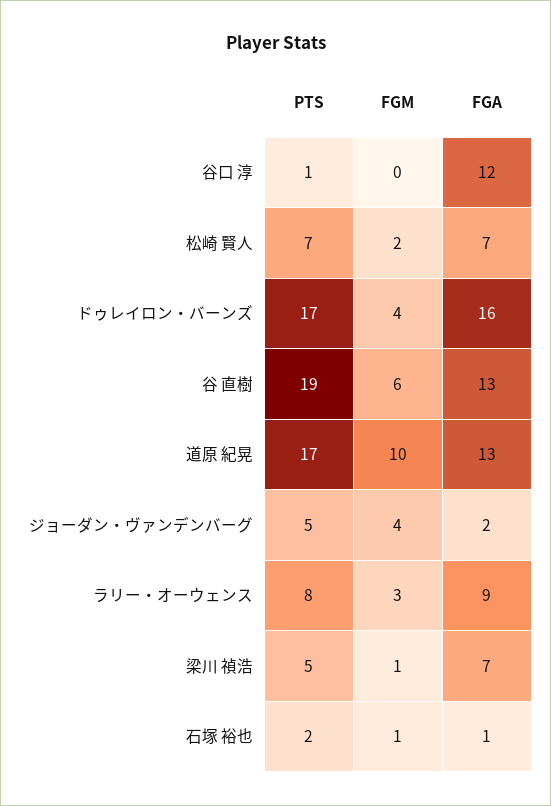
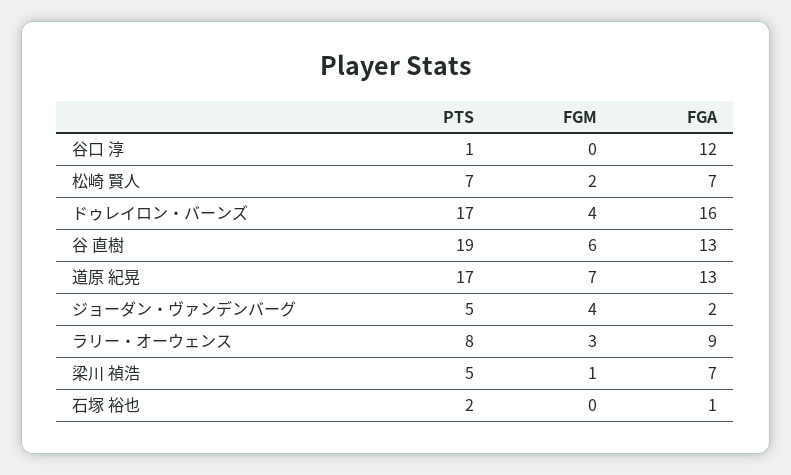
  {
    "PTS": {
      "谷口 淳": 1,
      "松崎 賢人": 7,
      "ドゥレイロン・バーンズ": 17,
      "谷 直樹": 19,
      "道原 紀晃": 17,
      "ジョーダン・ヴァンデンバーグ": 5,
      "ラリー・オーウェンス": 8,
      "梁川 禎浩": 5,
      "石塚 裕也": 2
    },
    "FGM": {
      "谷口 淳": 0,
      "松崎 賢人": 2,
      "ドゥレイロン・バーンズ": 4,
      "谷 直樹": 6,
-     "道原 紀晃": 10,
+     "道原 紀晃": 7,
      "ジョーダン・ヴァンデンバーグ": 4,
      "ラリー・オーウェンス": 3,
      "梁川 禎浩": 1,
-     "石塚 裕也": 1
+     "石塚 裕也": 0
    },
    "FGA": {
      "谷口 淳": 12,
      "松崎 賢人": 7,
      "ドゥレイロン・バーンズ": 16,
      "谷 直樹": 13,
      "道原 紀晃": 13,
      "ジョーダン・ヴァンデンバーグ": 2,
      "ラリー・オーウェンス": 9,
      "梁川 禎浩": 7,
      "石塚 裕也": 1
    }
  }

